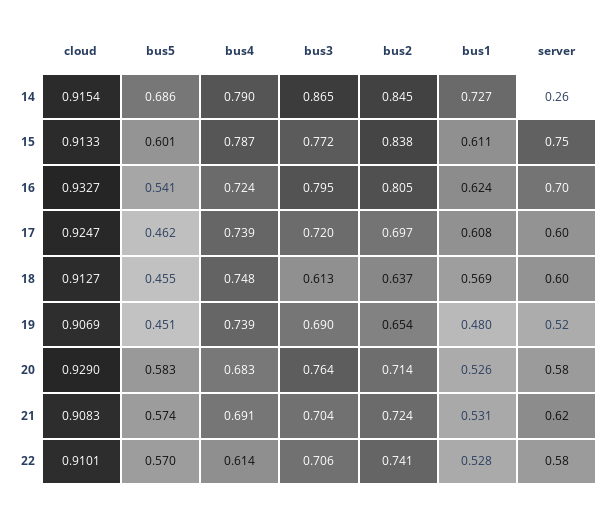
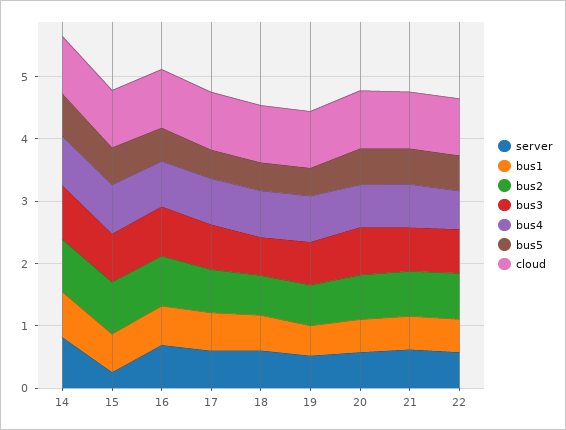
  {
    "cloud": {
      "14": 0.9154,
      "15": 0.9133,
      "16": 0.9327,
      "17": 0.9247,
      "18": 0.9127,
      "19": 0.9069,
      "20": 0.929,
      "21": 0.9083,
      "22": 0.9101
    },
    "bus5": {
      "14": 0.686,
      "15": 0.601,
      "16": 0.541,
      "17": 0.462,
      "18": 0.455,
      "19": 0.451,
      "20": 0.583,
      "21": 0.574,
      "22": 0.57
    },
    "bus4": {
      "14": 0.79,
      "15": 0.787,
      "16": 0.724,
      "17": 0.739,
      "18": 0.748,
      "19": 0.739,
      "20": 0.683,
      "21": 0.691,
      "22": 0.614
    },
    "bus3": {
      "14": 0.865,
      "15": 0.772,
      "16": 0.795,
      "17": 0.72,
      "18": 0.613,
      "19": 0.69,
      "20": 0.764,
      "21": 0.704,
      "22": 0.706
    },
    "bus2": {
      "14": 0.845,
      "15": 0.838,
      "16": 0.805,
      "17": 0.697,
      "18": 0.637,
      "19": 0.654,
      "20": 0.714,
      "21": 0.724,
      "22": 0.741
    },
    "bus1": {
      "14": 0.727,
      "15": 0.611,
      "16": 0.624,
      "17": 0.608,
      "18": 0.569,
      "19": 0.48,
      "20": 0.526,
      "21": 0.531,
      "22": 0.528
    },
    "server": {
-     "14": 0.26,
+     "14": 0.8,
-     "15": 0.75,
+     "15": 0.2,
      "16": 0.7,
      "17": 0.6,
      "18": 0.6,
      "19": 0.52,
      "20": 0.58,
      "21": 0.62,
      "22": 0.58
    }
  }

